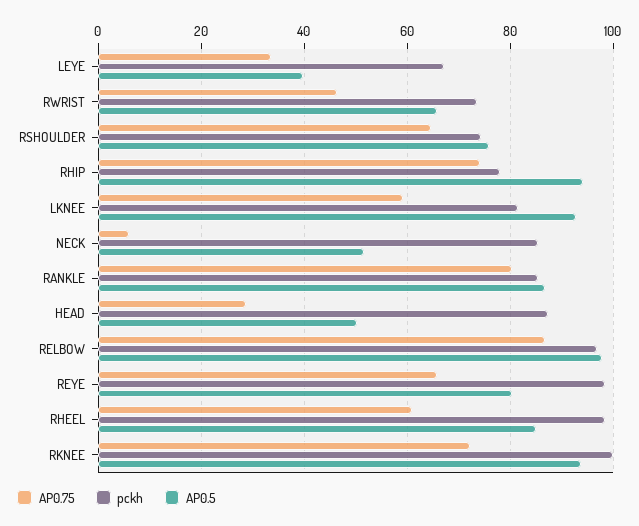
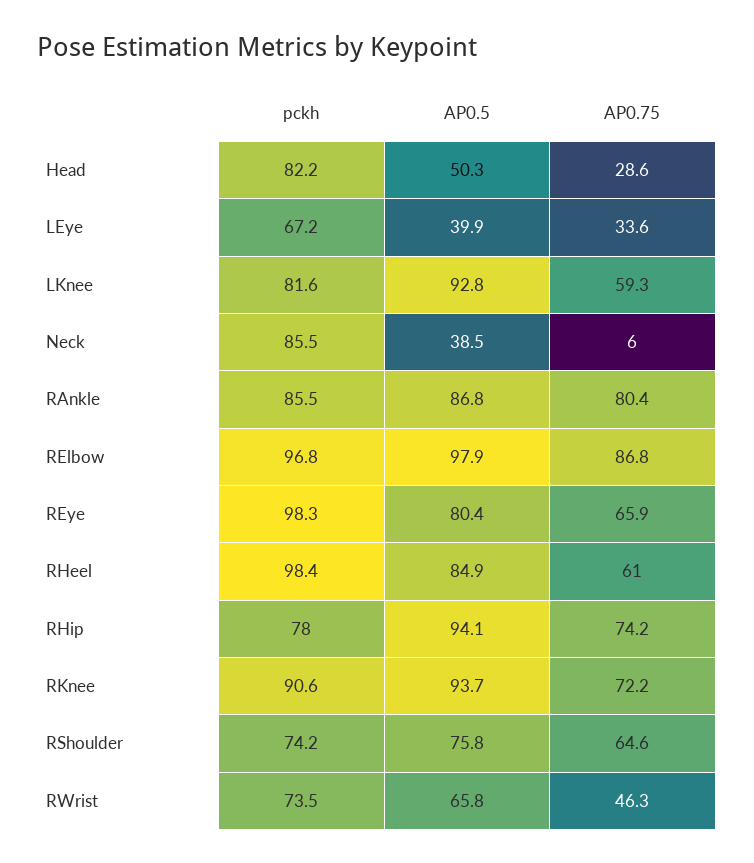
  {
    "AP0.75": {
      "LEYE": 33.6,
      "RWRIST": 46.3,
      "RSHOULDER": 64.6,
      "RHIP": 74.2,
      "LKNEE": 59.3,
      "NECK": 6,
      "RANKLE": 80.4,
      "HEAD": 28.6,
      "RELBOW": 86.8,
      "REYE": 65.9,
      "RHEEL": 61,
      "RKNEE": 72.2
    },
    "pckh": {
      "LEYE": 67.2,
      "RWRIST": 73.5,
      "RSHOULDER": 74.2,
      "RHIP": 78,
      "LKNEE": 81.6,
      "NECK": 85.5,
      "RANKLE": 85.5,
-     "HEAD": 88,
+     "HEAD": 82.2,
      "RELBOW": 96.8,
      "REYE": 98.3,
      "RHEEL": 98.4,
-     "RKNEE": 100
+     "RKNEE": 90.6
    },
    "AP0.5": {
      "LEYE": 39.9,
      "RWRIST": 65.8,
      "RSHOULDER": 75.8,
      "RHIP": 94.1,
      "LKNEE": 92.8,
-     "NECK": 52,
+     "NECK": 38.5,
      "RANKLE": 86.8,
      "HEAD": 50.3,
      "RELBOW": 97.9,
      "REYE": 80.4,
      "RHEEL": 84.9,
      "RKNEE": 93.7
    }
  }

